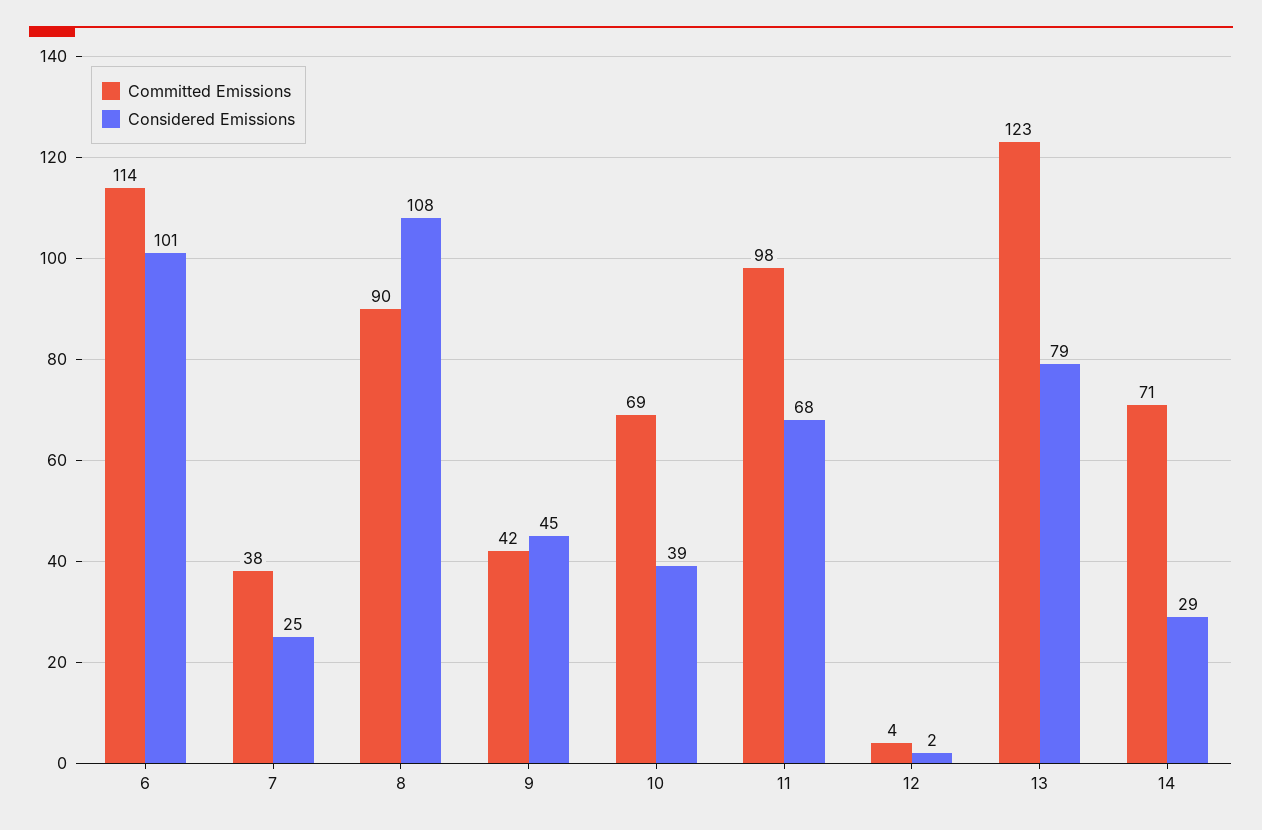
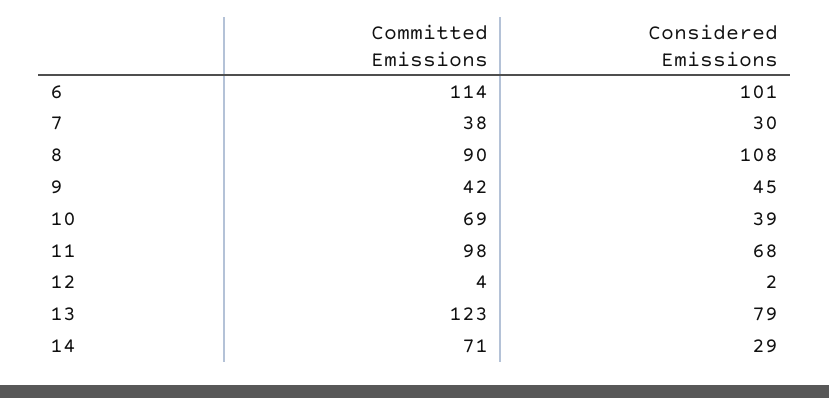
  {
    "Committed Emissions": {
      "6": 114,
      "7": 38,
      "8": 90,
      "9": 42,
      "10": 69,
      "11": 98,
      "12": 4,
      "13": 123,
      "14": 71
    },
    "Considered Emissions": {
      "6": 101,
-     "7": 25,
+     "7": 30,
      "8": 108,
      "9": 45,
      "10": 39,
      "11": 68,
      "12": 2,
      "13": 79,
      "14": 29
    }
  }

